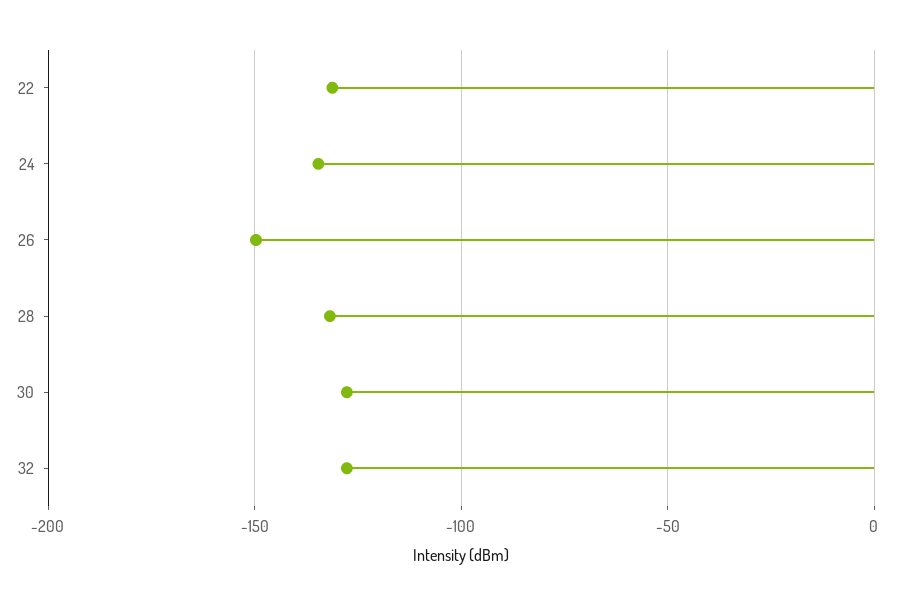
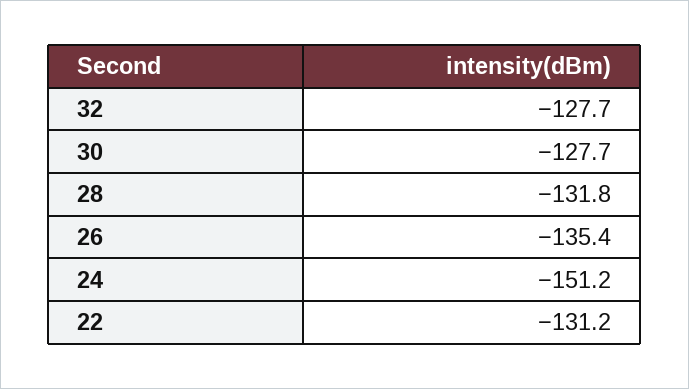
  {
    "22": -131.2,
-   "24": -135,
+   "24": -151.2,
-   "26": -150,
+   "26": -135.4,
    "28": -131.8,
    "30": -127.7,
    "32": -127.7
  }

